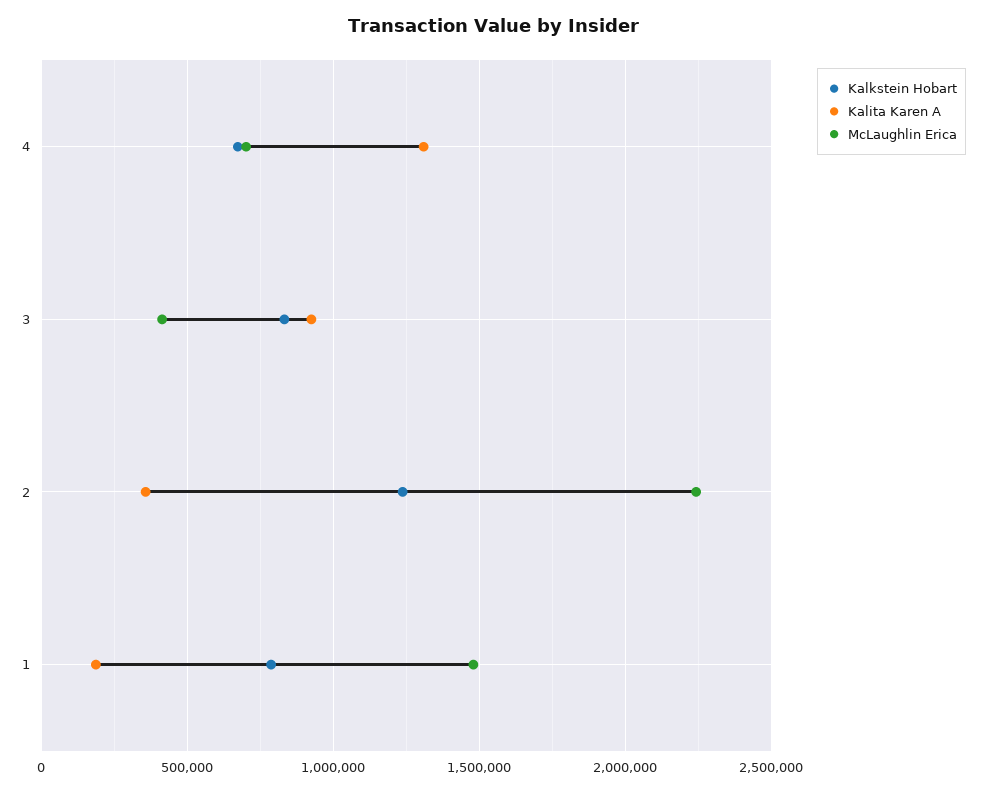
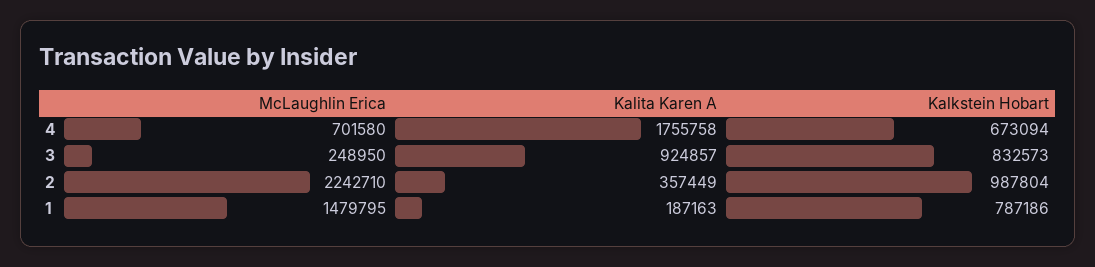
  {
    "Kalkstein Hobart": {
      "4": 673094,
      "3": 832573,
-     "2": 1250000,
+     "2": 987804,
      "1": 787186
    },
    "Kalita Karen A": {
-     "4": 1300000,
+     "4": 1755758,
      "3": 924857,
      "2": 357449,
      "1": 187163
    },
    "McLaughlin Erica": {
      "4": 701580,
-     "3": 400000,
+     "3": 248950,
      "2": 2242710,
      "1": 1479795
    }
  }

